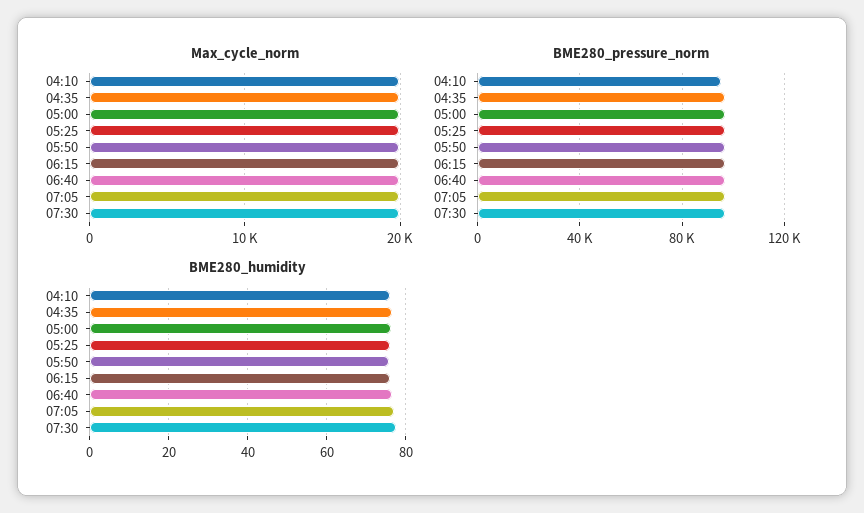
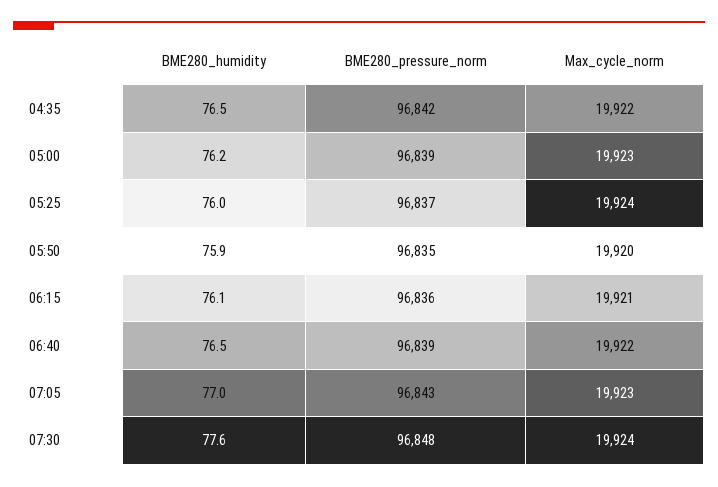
  {
    "Max_cycle_norm": {
-     "04:10": 20000,
      "04:35": 19922,
      "05:00": 19923,
      "05:25": 19924,
      "05:50": 19920,
      "06:15": 19921,
      "06:40": 19922,
      "07:05": 19923,
      "07:30": 19924
    },
    "BME280_pressure_norm": {
-     "04:10": 95000,
      "04:35": 96842,
      "05:00": 96839,
      "05:25": 96837,
      "05:50": 96835,
      "06:15": 96836,
      "06:40": 96839,
      "07:05": 96843,
      "07:30": 96848
    },
    "BME280_humidity": {
-     "04:10": 76,
      "04:35": 76.5,
      "05:00": 76.2,
      "05:25": 76,
      "05:50": 75.9,
      "06:15": 76.1,
      "06:40": 76.5,
      "07:05": 77,
      "07:30": 77.6
    }
  }

